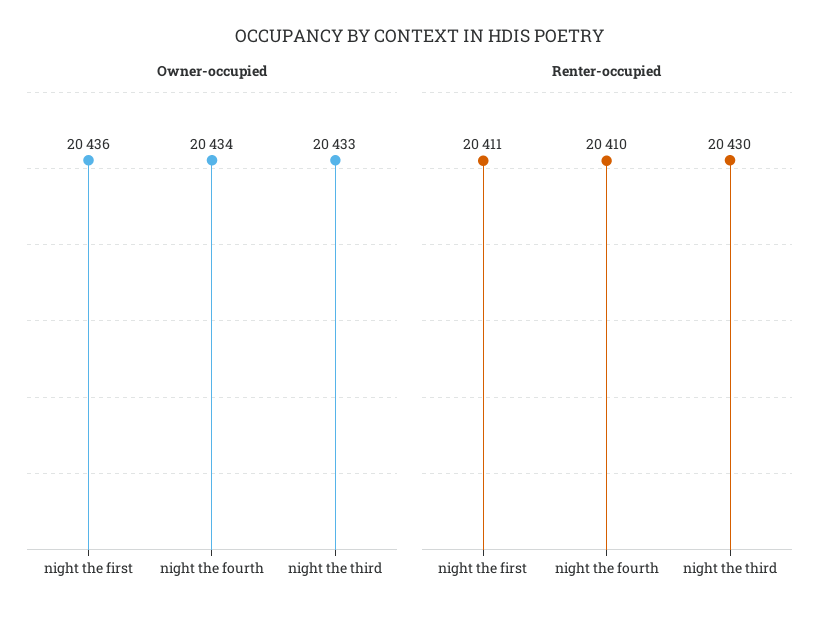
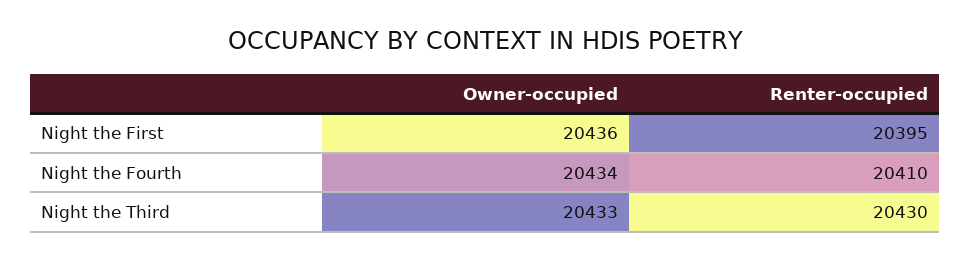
  {
    "Owner-occupied": {
      "night the first": 20436,
      "night the fourth": 20434,
      "night the third": 20433
    },
    "Renter-occupied": {
-     "night the first": 20411,
+     "night the first": 20395,
      "night the fourth": 20410,
      "night the third": 20430
    }
  }

